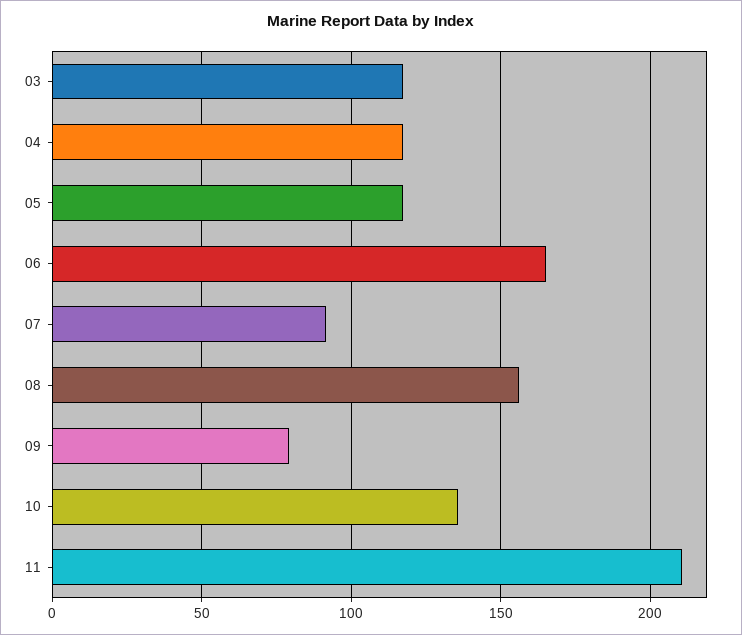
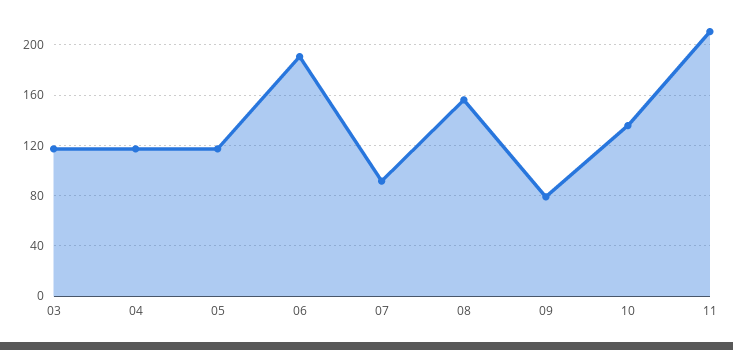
  {
    "03": 115,
    "04": 115,
    "05": 115,
-   "06": 165,
+   "06": 190,
    "07": 90,
    "08": 155,
    "09": 80,
    "10": 135,
    "11": 210
  }

